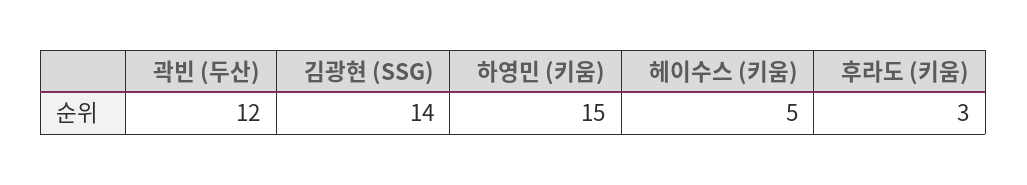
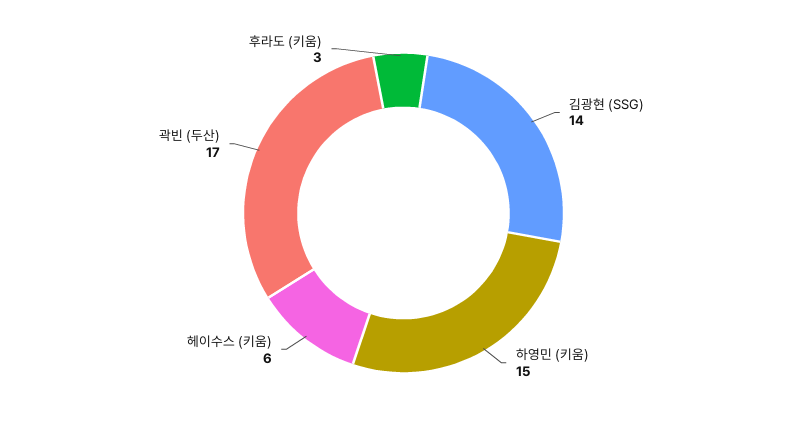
  {
-   "곽빈 (두산)": 12,
+   "곽빈 (두산)": 17,
    "김광현 (SSG)": 14,
    "하영민 (키움)": 15,
-   "헤이수스 (키움)": 5,
+   "헤이수스 (키움)": 6,
    "후라도 (키움)": 3
  }

